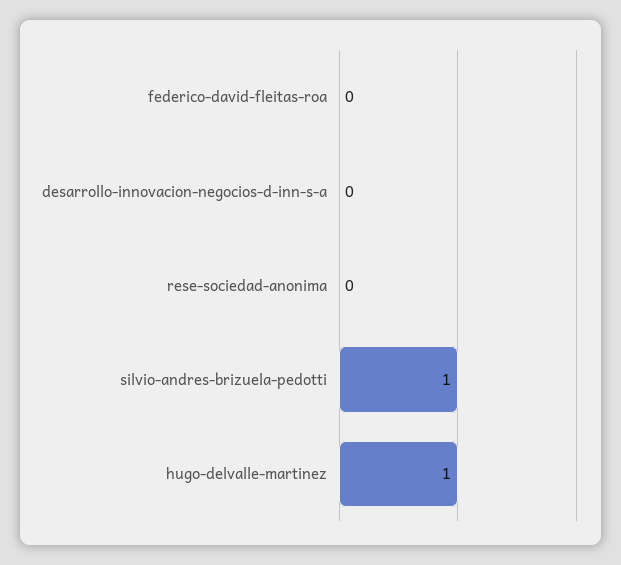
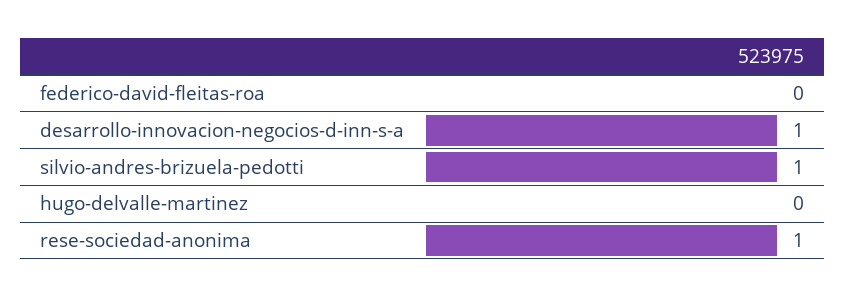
  {
    "federico-david-fleitas-roa": 0,
-   "desarrollo-innovacion-negocios-d-inn-s-a": 0,
+   "desarrollo-innovacion-negocios-d-inn-s-a": 1,
-   "rese-sociedad-anonima": 0,
+   "rese-sociedad-anonima": 1,
    "silvio-andres-brizuela-pedotti": 1,
-   "hugo-delvalle-martinez": 1
+   "hugo-delvalle-martinez": 0
  }

